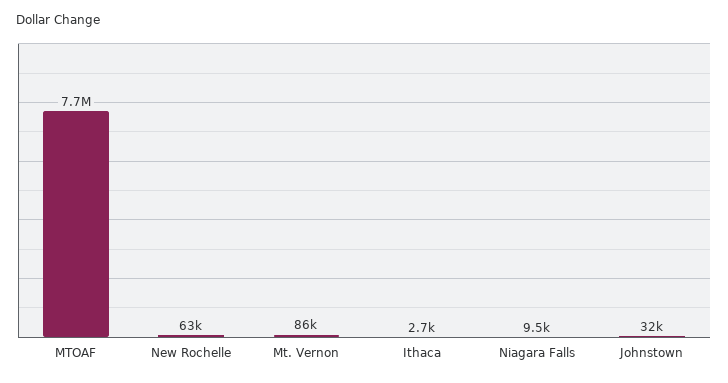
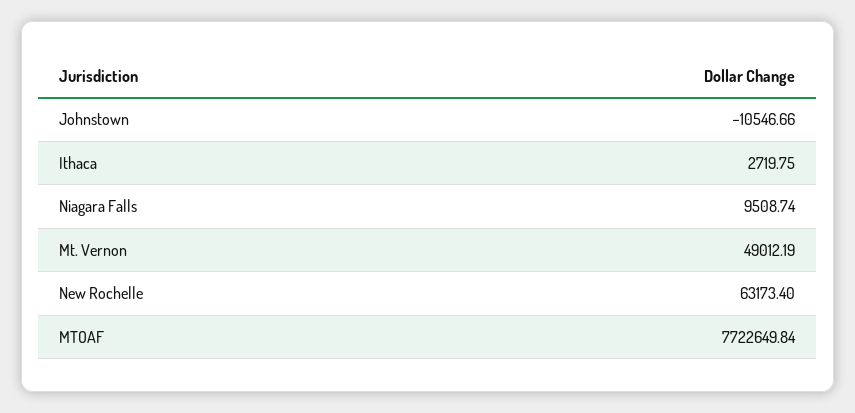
  {
    "MTOAF": 7722649.84,
    "New Rochelle": 63173.4,
-   "Mt. Vernon": 86000,
+   "Mt. Vernon": 49012.19,
    "Ithaca": 2719.75,
    "Niagara Falls": 9508.74,
-   "Johnstown": 32000
+   "Johnstown": -10546.66
  }

